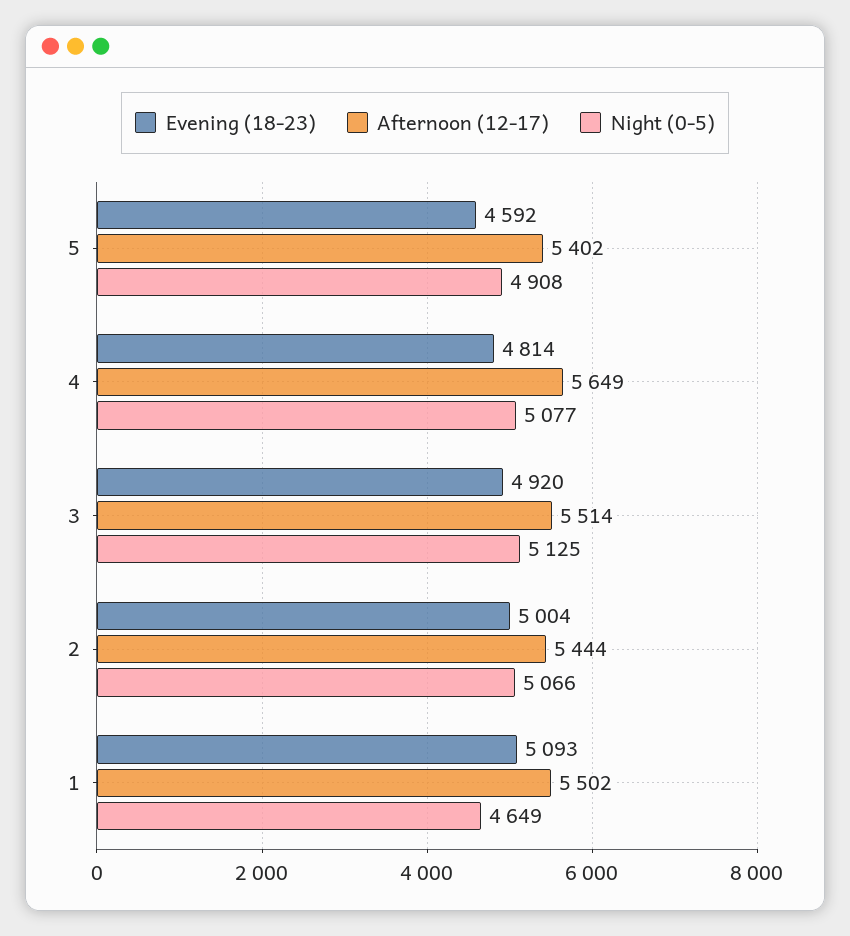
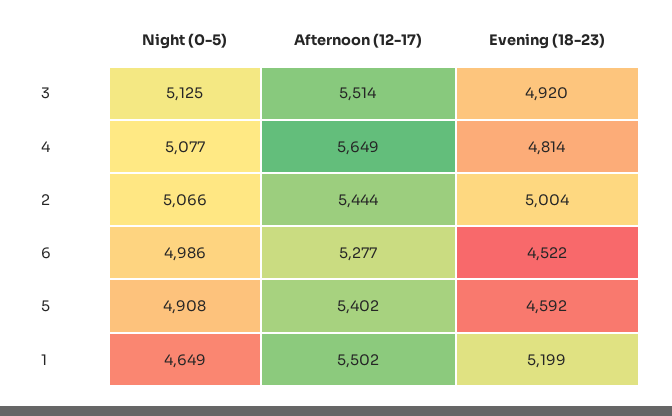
  {
    "Evening (18-23)": {
      "5": 4592,
      "4": 4814,
      "3": 4920,
      "2": 5004,
-     "1": 5093
+     "1": 5199,
+     "6": 4522
    },
    "Afternoon (12-17)": {
      "5": 5402,
      "4": 5649,
      "3": 5514,
      "2": 5444,
-     "1": 5502
+     "1": 5502,
+     "6": 5277
    },
    "Night (0-5)": {
      "5": 4908,
      "4": 5077,
      "3": 5125,
      "2": 5066,
-     "1": 4649
+     "1": 4649,
+     "6": 4986
    }
  }

